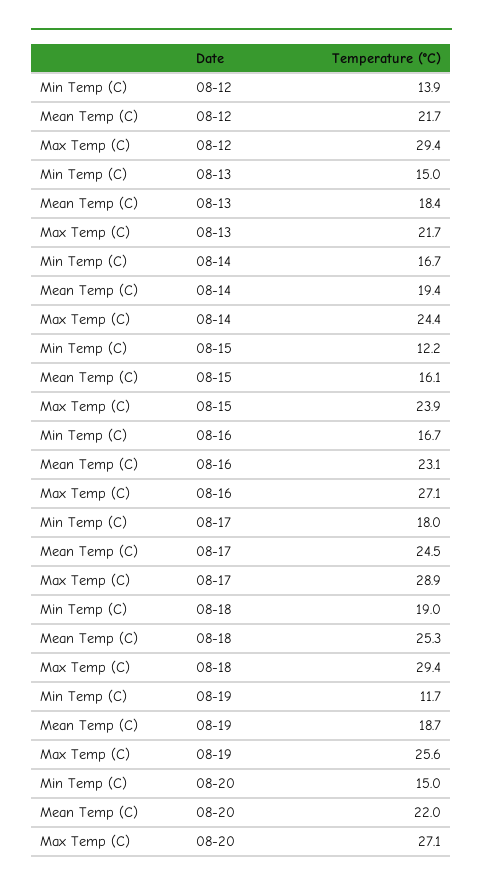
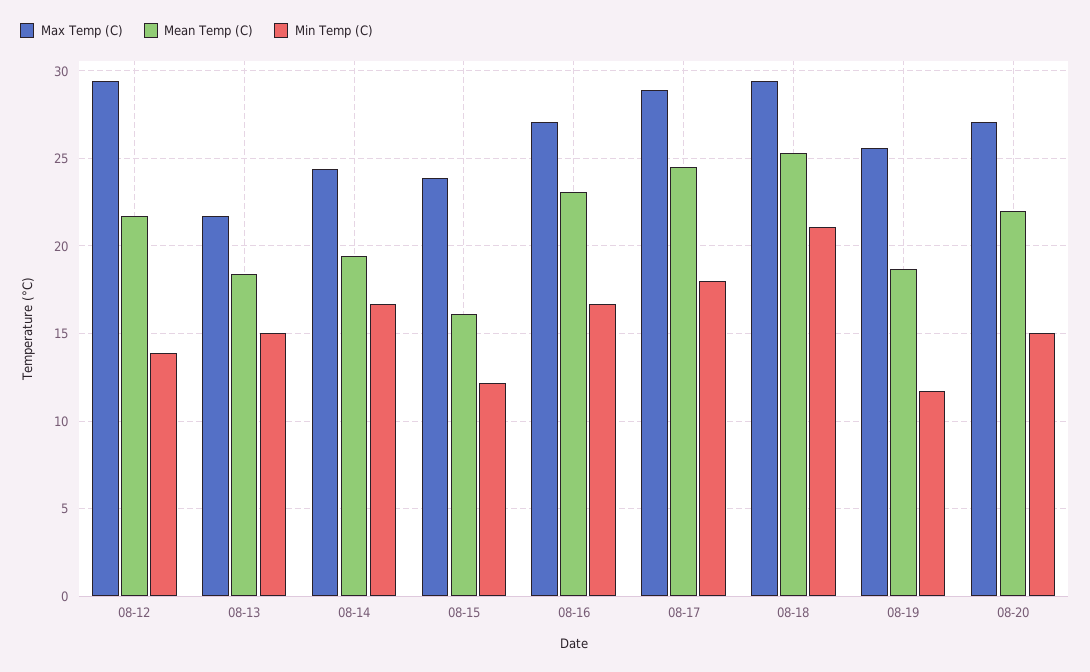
  {
    "Min Temp (C)": {
      "08-12": 13.9,
      "08-13": 15,
      "08-14": 16.7,
      "08-15": 12.2,
      "08-16": 16.7,
      "08-17": 18,
-     "08-18": 19,
+     "08-18": 21,
      "08-19": 11.7,
      "08-20": 15
    },
    "Mean Temp (C)": {
      "08-12": 21.7,
      "08-13": 18.4,
      "08-14": 19.4,
      "08-15": 16.1,
      "08-16": 23.1,
      "08-17": 24.5,
      "08-18": 25.3,
      "08-19": 18.7,
      "08-20": 22
    },
    "Max Temp (C)": {
      "08-12": 29.4,
      "08-13": 21.7,
      "08-14": 24.4,
      "08-15": 23.9,
      "08-16": 27.1,
      "08-17": 28.9,
      "08-18": 29.4,
      "08-19": 25.6,
      "08-20": 27.1
    }
  }

